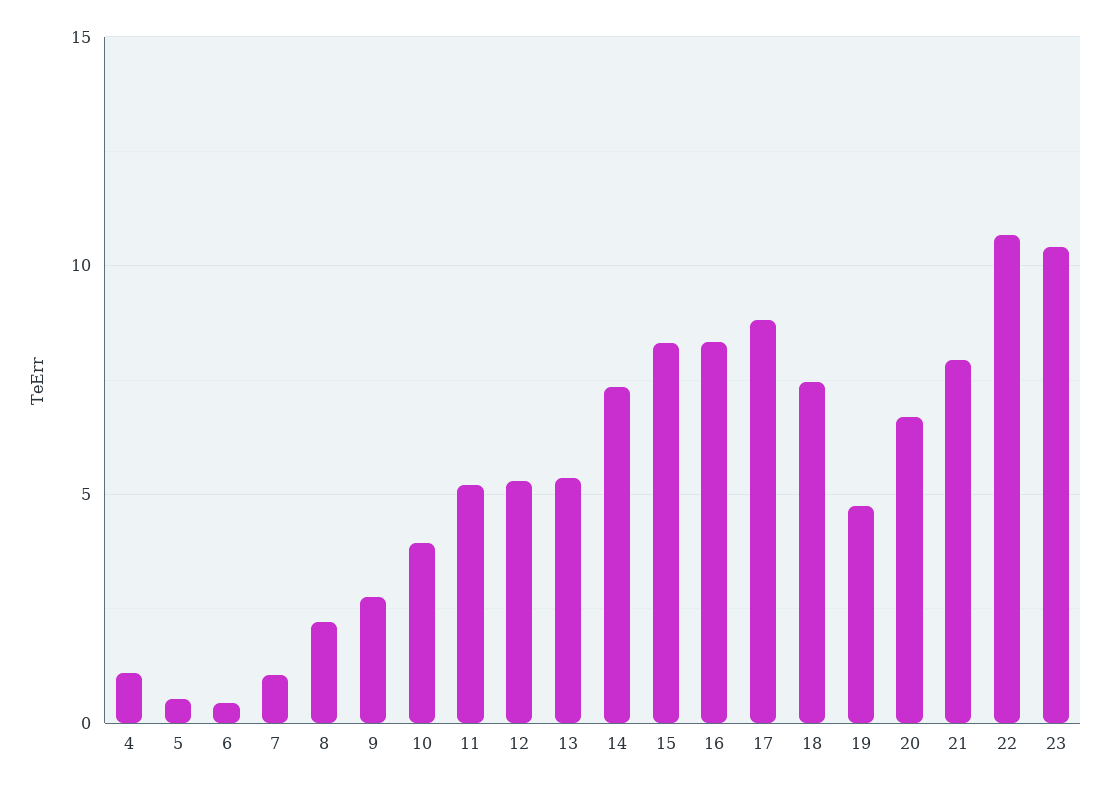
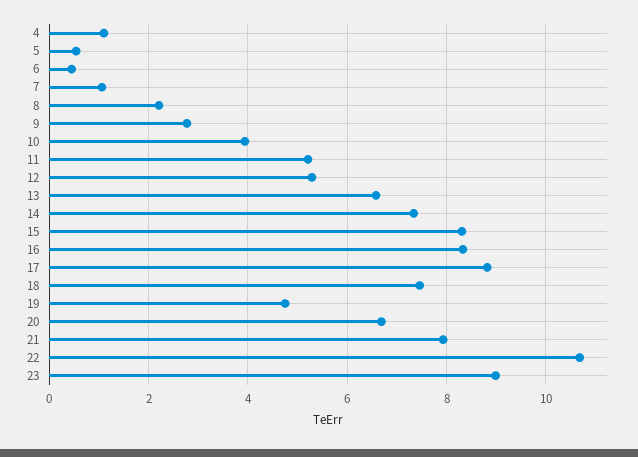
  {
    "4": 1.2,
    "5": 0.6,
    "6": 0.4,
    "7": 1,
    "8": 2.2,
    "9": 2.8,
    "10": 4,
    "11": 5.2,
    "12": 5.2,
-   "13": 5.5,
+   "13": 6.6,
    "14": 7.4,
    "15": 8.4,
    "16": 8.4,
    "17": 8.8,
    "18": 7.4,
    "19": 4.8,
    "20": 6.6,
    "21": 8,
    "22": 10.6,
-   "23": 10.5
+   "23": 9
  }

